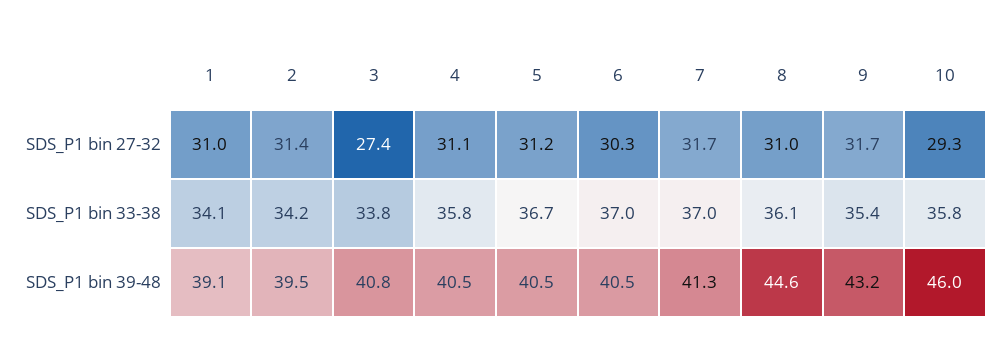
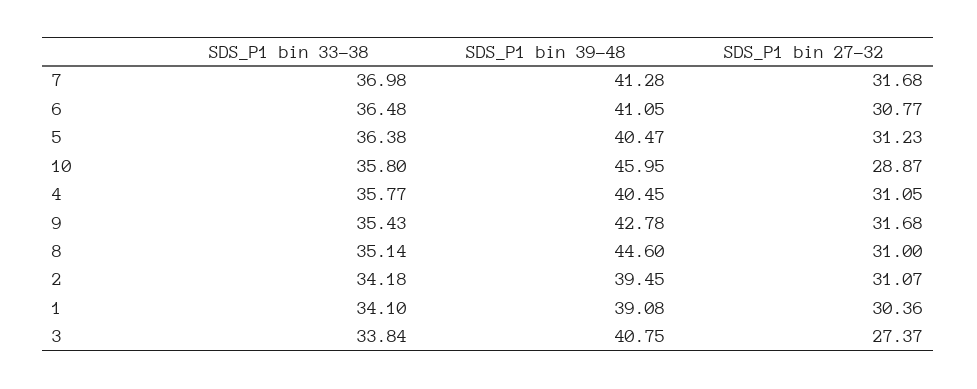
  {
    "1": {
-     "SDS_P1 bin 27-32": 31,
+     "SDS_P1 bin 27-32": 30.36,
      "SDS_P1 bin 33-38": 34.1,
      "SDS_P1 bin 39-48": 39.08
    },
    "2": {
-     "SDS_P1 bin 27-32": 31.4,
+     "SDS_P1 bin 27-32": 31.07,
      "SDS_P1 bin 33-38": 34.18,
      "SDS_P1 bin 39-48": 39.45
    },
    "3": {
      "SDS_P1 bin 27-32": 27.37,
      "SDS_P1 bin 33-38": 33.84,
      "SDS_P1 bin 39-48": 40.75
    },
    "4": {
      "SDS_P1 bin 27-32": 31.05,
      "SDS_P1 bin 33-38": 35.77,
      "SDS_P1 bin 39-48": 40.45
    },
    "5": {
      "SDS_P1 bin 27-32": 31.23,
-     "SDS_P1 bin 33-38": 36.7,
+     "SDS_P1 bin 33-38": 36.38,
      "SDS_P1 bin 39-48": 40.47
    },
    "6": {
-     "SDS_P1 bin 27-32": 30.3,
+     "SDS_P1 bin 27-32": 30.77,
-     "SDS_P1 bin 33-38": 37,
+     "SDS_P1 bin 33-38": 36.48,
-     "SDS_P1 bin 39-48": 40.5
+     "SDS_P1 bin 39-48": 41.05
    },
    "7": {
      "SDS_P1 bin 27-32": 31.68,
      "SDS_P1 bin 33-38": 36.98,
      "SDS_P1 bin 39-48": 41.28
    },
    "8": {
      "SDS_P1 bin 27-32": 31,
-     "SDS_P1 bin 33-38": 36.1,
+     "SDS_P1 bin 33-38": 35.14,
      "SDS_P1 bin 39-48": 44.6
    },
    "9": {
      "SDS_P1 bin 27-32": 31.68,
      "SDS_P1 bin 33-38": 35.43,
-     "SDS_P1 bin 39-48": 43.2
+     "SDS_P1 bin 39-48": 42.78
    },
    "10": {
-     "SDS_P1 bin 27-32": 29.3,
+     "SDS_P1 bin 27-32": 28.87,
      "SDS_P1 bin 33-38": 35.8,
      "SDS_P1 bin 39-48": 45.95
    }
  }

